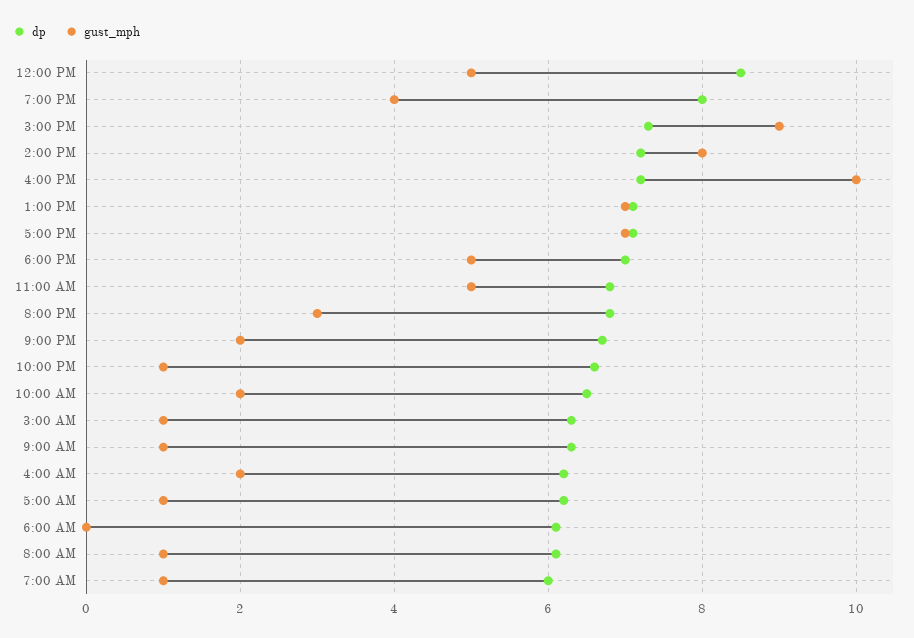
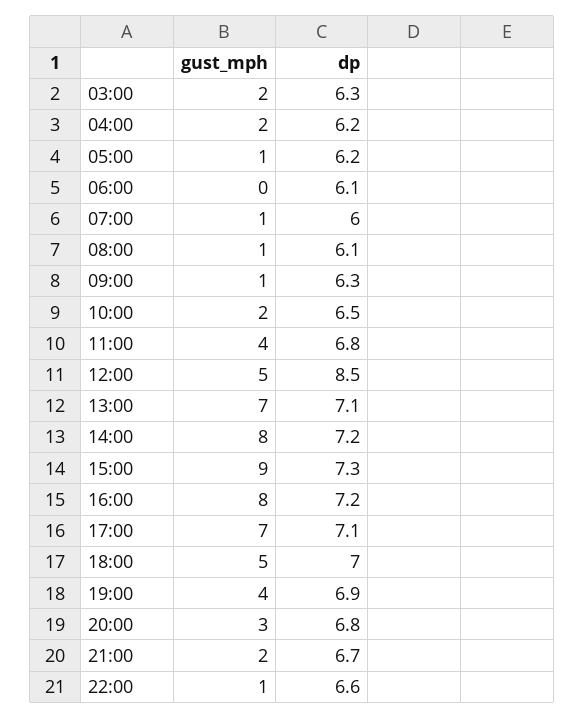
  {
    "dp": {
      "12:00 PM": 8.5,
-     "7:00 PM": 8,
+     "7:00 PM": 6.9,
      "3:00 PM": 7.3,
      "2:00 PM": 7.2,
      "4:00 PM": 7.2,
      "1:00 PM": 7.1,
      "5:00 PM": 7.1,
      "6:00 PM": 7,
      "11:00 AM": 6.8,
      "8:00 PM": 6.8,
      "9:00 PM": 6.7,
      "10:00 PM": 6.6,
      "10:00 AM": 6.5,
      "3:00 AM": 6.3,
      "9:00 AM": 6.3,
      "4:00 AM": 6.2,
      "5:00 AM": 6.2,
      "6:00 AM": 6.1,
      "8:00 AM": 6.1,
      "7:00 AM": 6
    },
    "gust_mph": {
      "12:00 PM": 5,
      "7:00 PM": 4,
      "3:00 PM": 9,
      "2:00 PM": 8,
-     "4:00 PM": 10,
+     "4:00 PM": 8,
      "1:00 PM": 7,
      "5:00 PM": 7,
      "6:00 PM": 5,
-     "11:00 AM": 5,
+     "11:00 AM": 4,
      "8:00 PM": 3,
      "9:00 PM": 2,
      "10:00 PM": 1,
      "10:00 AM": 2,
-     "3:00 AM": 1,
+     "3:00 AM": 2,
      "9:00 AM": 1,
      "4:00 AM": 2,
      "5:00 AM": 1,
      "6:00 AM": 0,
      "8:00 AM": 1,
      "7:00 AM": 1
    }
  }

